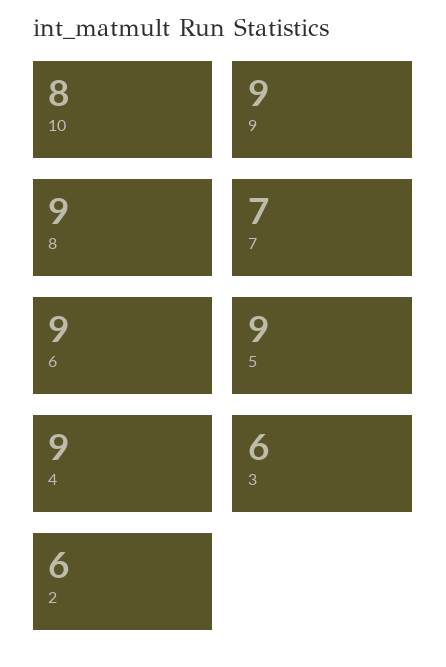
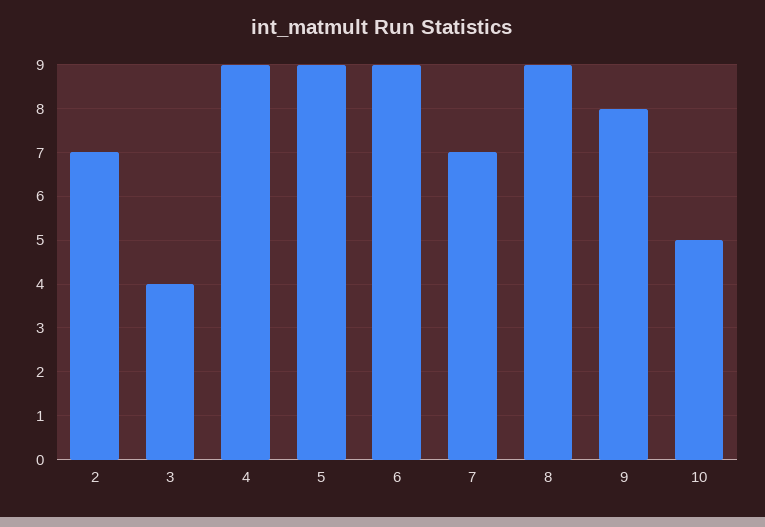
  {
-   "10": 8,
+   "10": 5,
-   "9": 9,
+   "9": 8,
    "8": 9,
    "7": 7,
    "6": 9,
    "5": 9,
    "4": 9,
-   "3": 6,
+   "3": 4,
-   "2": 6
+   "2": 7
  }

